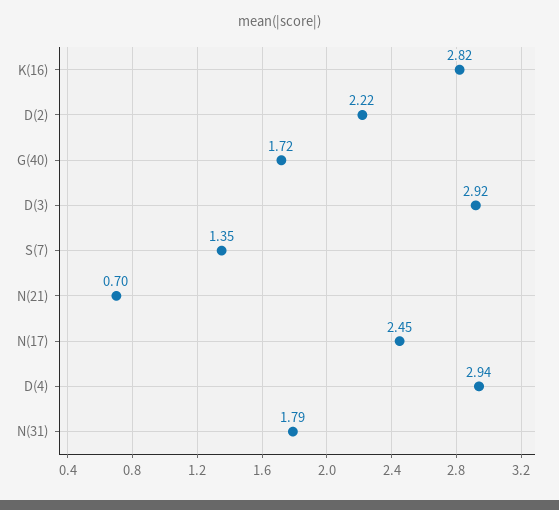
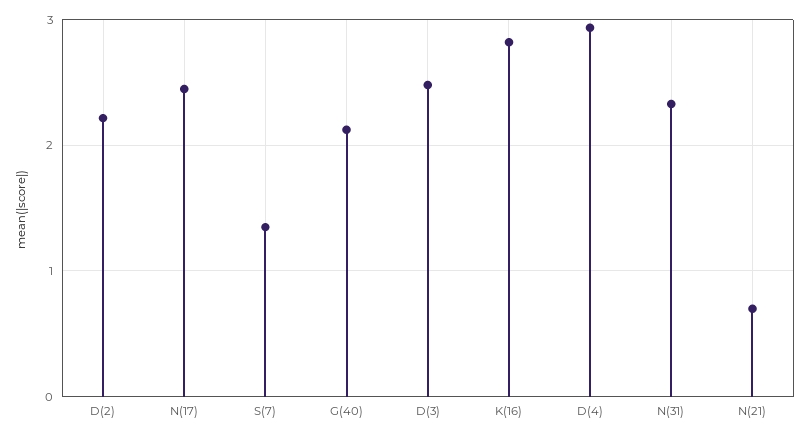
  {
    "K(16)": 2.82,
    "D(2)": 2.22,
-   "G(40)": 1.72,
+   "G(40)": 2.1,
-   "D(3)": 2.92,
+   "D(3)": 2.5,
    "S(7)": 1.35,
    "N(21)": 0.7,
    "N(17)": 2.45,
    "D(4)": 2.94,
-   "N(31)": 1.79
+   "N(31)": 2.3
  }

